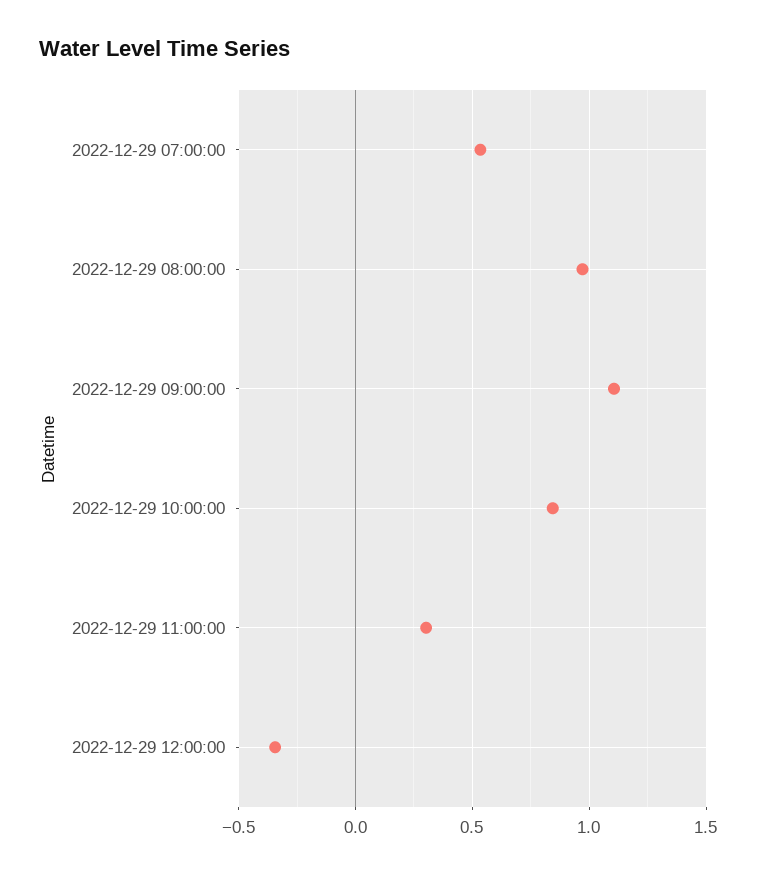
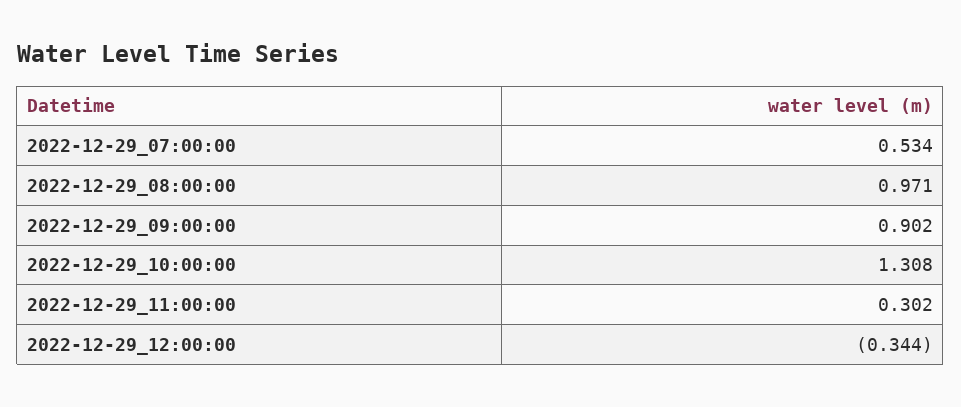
  {
    "2022-12-29 07:00:00": 0.534,
    "2022-12-29 08:00:00": 0.971,
-   "2022-12-29 09:00:00": 1.1,
+   "2022-12-29 09:00:00": 0.902,
-   "2022-12-29 10:00:00": 0.85,
+   "2022-12-29 10:00:00": 1.308,
    "2022-12-29 11:00:00": 0.302,
    "2022-12-29 12:00:00": -0.344
  }

